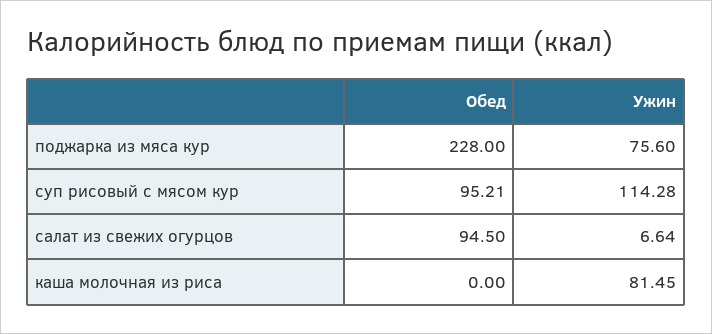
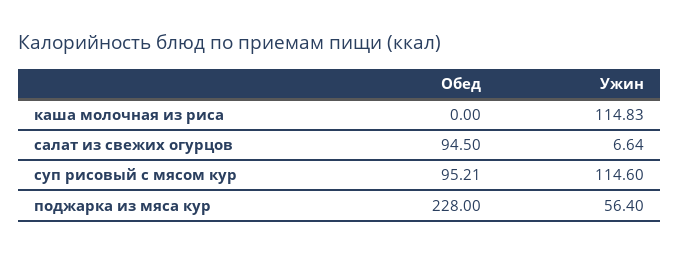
  {
    "Обед": {
      "поджарка из мяса кур": 228,
      "суп рисовый с мясом кур": 95.21,
      "салат из свежих огурцов": 94.5,
      "каша молочная из риса": 0
    },
    "Ужин": {
-     "поджарка из мяса кур": 75.6,
+     "поджарка из мяса кур": 56.4,
-     "суп рисовый с мясом кур": 114.28,
+     "суп рисовый с мясом кур": 114.6,
      "салат из свежих огурцов": 6.64,
-     "каша молочная из риса": 81.45
+     "каша молочная из риса": 114.83
    }
  }

